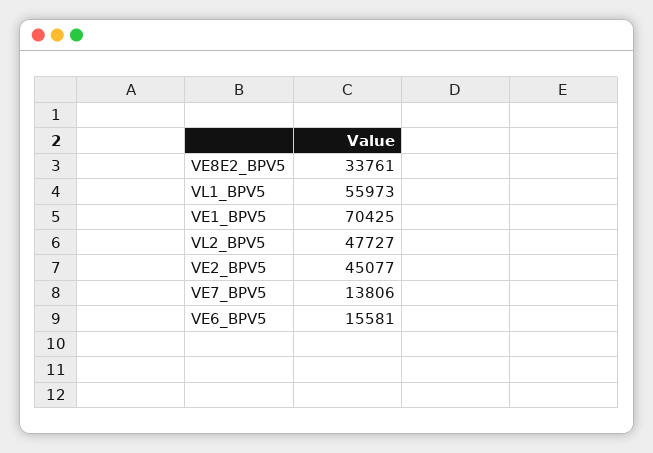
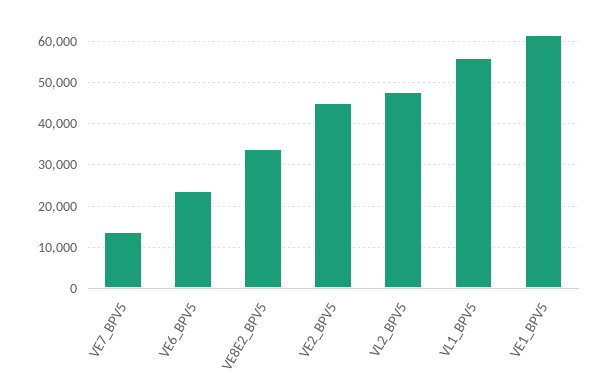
  {
    "VE8E2_BPV5": 33761,
    "VL1_BPV5": 55973,
-   "VE1_BPV5": 70425,
+   "VE1_BPV5": 62000,
    "VL2_BPV5": 47727,
    "VE2_BPV5": 45077,
    "VE7_BPV5": 13806,
-   "VE6_BPV5": 15581
+   "VE6_BPV5": 24000
  }

